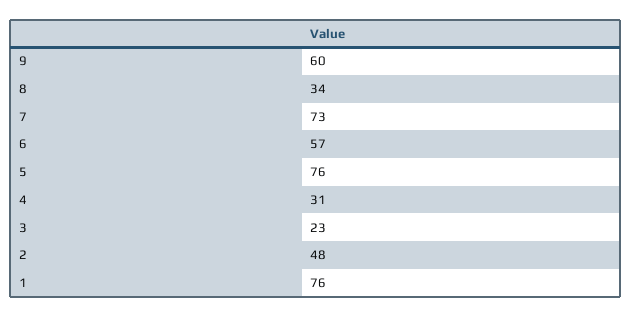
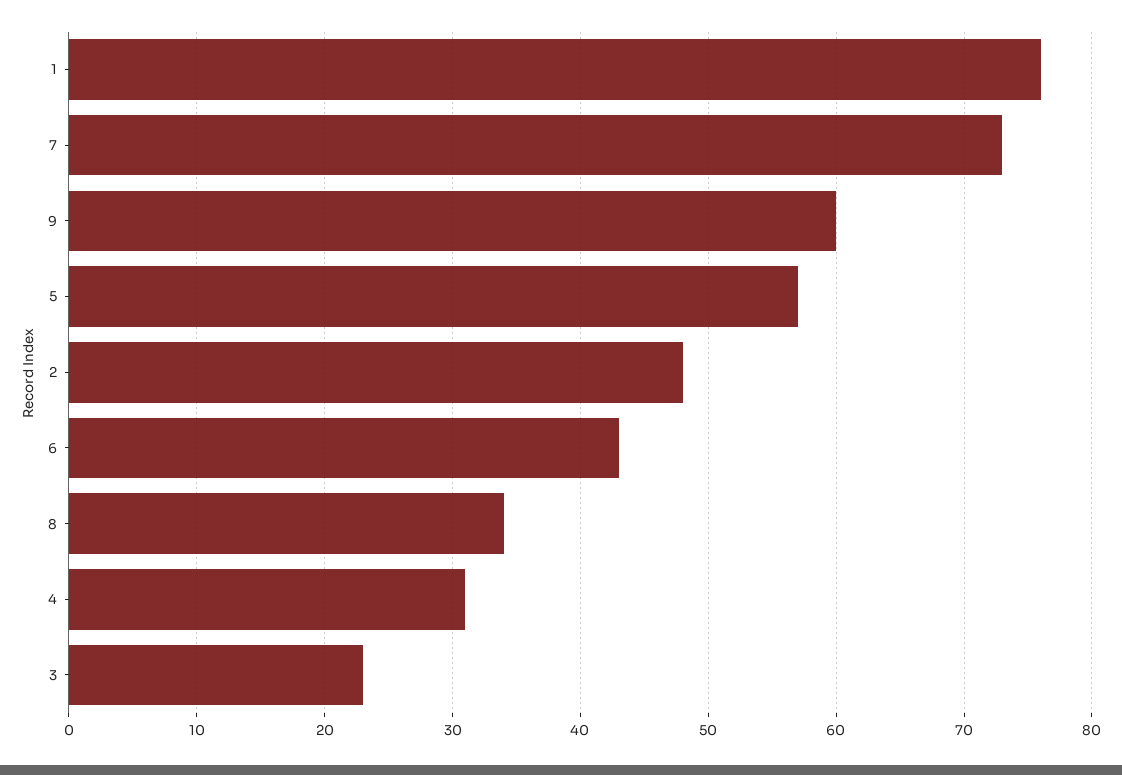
  {
    "9": 60,
    "8": 34,
    "7": 73,
-   "6": 57,
+   "6": 43,
-   "5": 76,
+   "5": 57,
    "4": 31,
    "3": 23,
    "2": 48,
    "1": 76
  }

